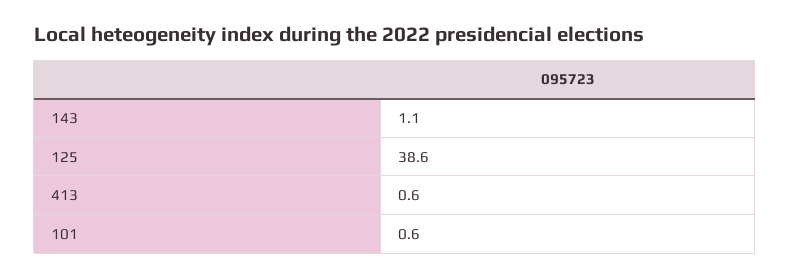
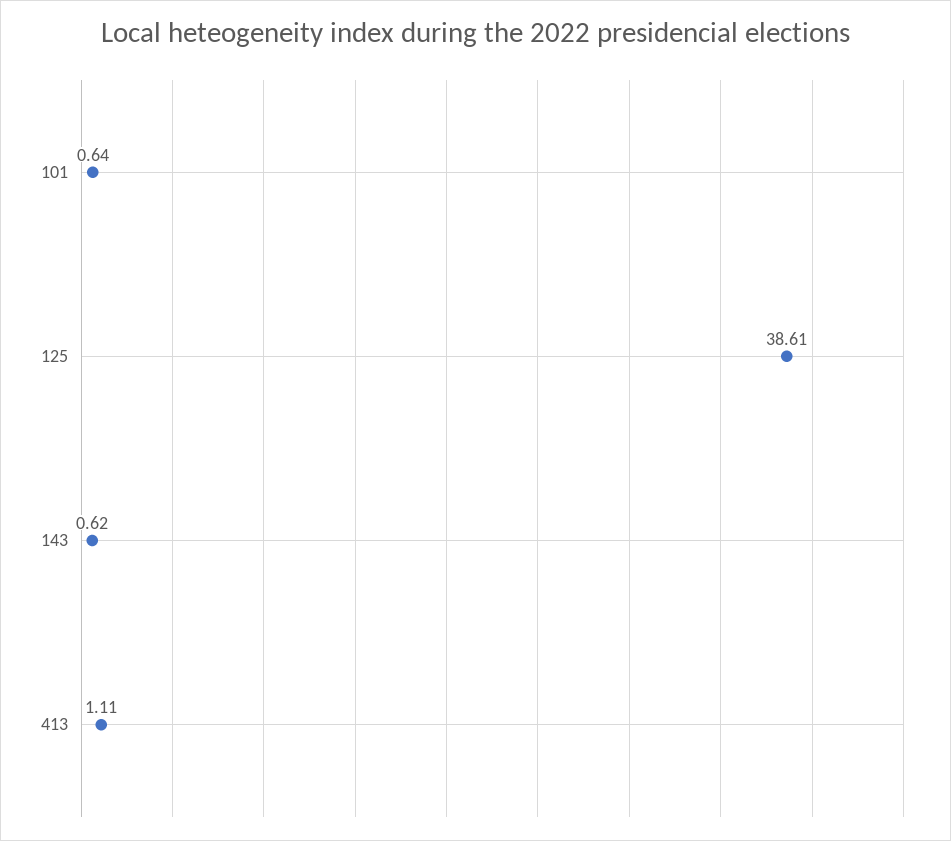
  {
-   "143": 1.1,
+   "143": 0.62,
    "125": 38.61,
-   "413": 0.6,
+   "413": 1.11,
    "101": 0.64
  }

